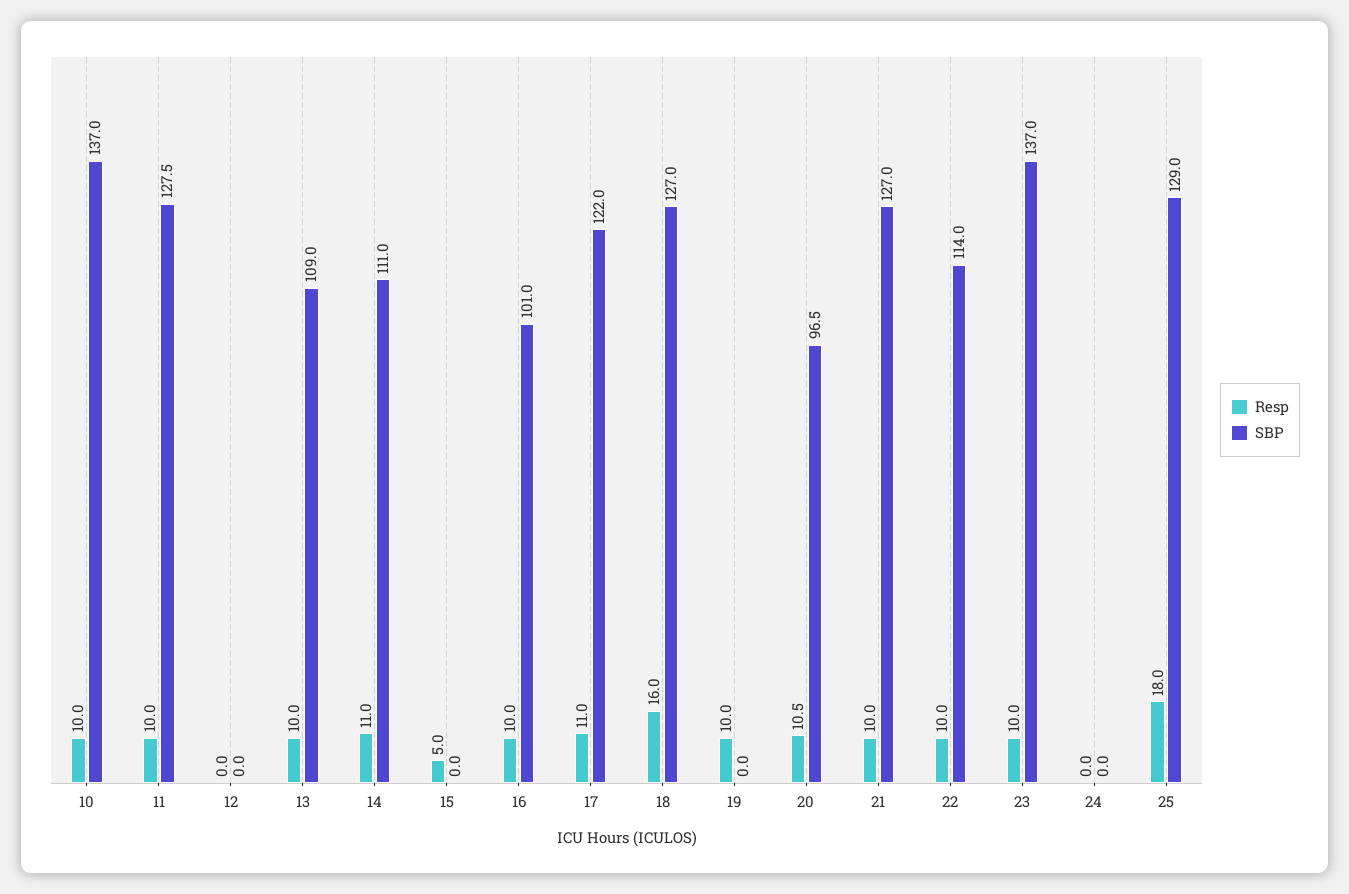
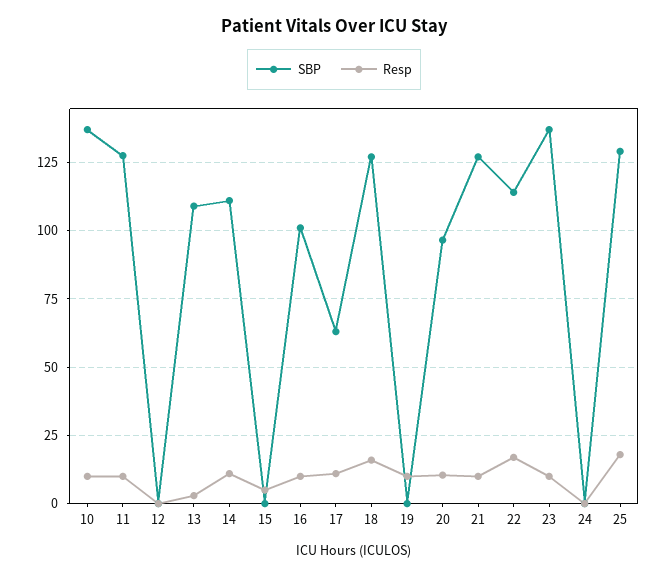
  {
    "Resp": {
      "10": 10,
      "11": 10,
      "12": 0,
-     "13": 10,
+     "13": 2.5,
      "14": 11,
      "15": 5,
      "16": 10,
      "17": 11,
      "18": 16,
      "19": 10,
      "20": 10.5,
      "21": 10,
-     "22": 10,
+     "22": 17.5,
      "23": 10,
      "24": 0,
      "25": 18
    },
    "SBP": {
      "10": 137,
      "11": 127.5,
      "12": 0,
      "13": 109,
      "14": 111,
      "15": 0,
      "16": 101,
-     "17": 122,
+     "17": 62.5,
      "18": 127,
      "19": 0,
      "20": 96.5,
      "21": 127,
      "22": 114,
      "23": 137,
      "24": 0,
      "25": 129
    }
  }

